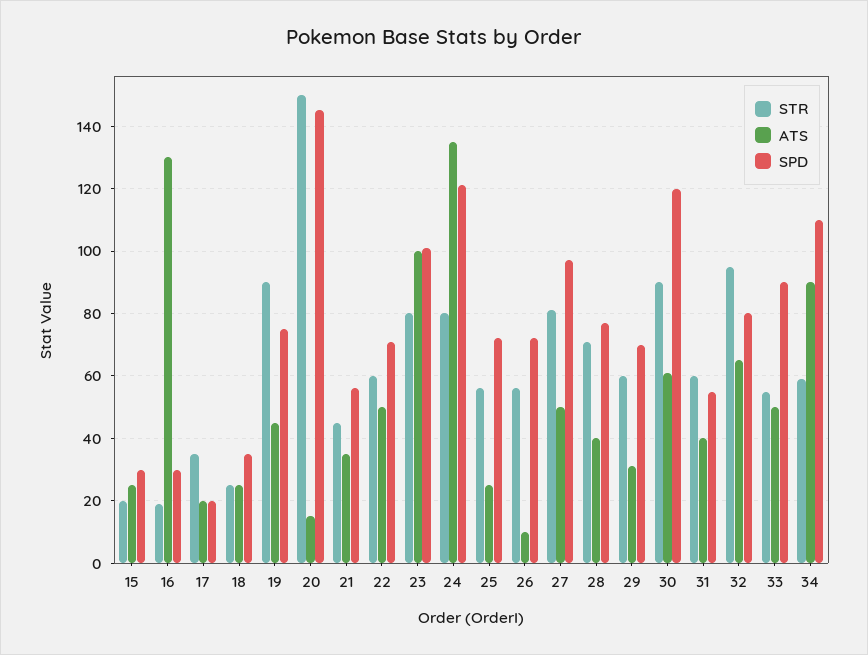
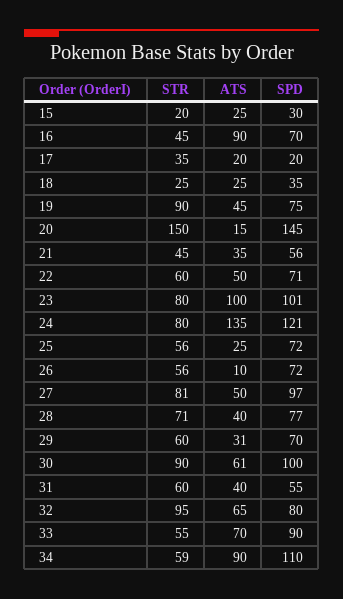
  {
    "STR": {
      "15": 20,
-     "16": 20,
+     "16": 45,
      "17": 35,
      "18": 25,
      "19": 90,
      "20": 150,
      "21": 45,
      "22": 60,
      "23": 80,
      "24": 80,
      "25": 56,
      "26": 56,
      "27": 81,
      "28": 71,
      "29": 60,
      "30": 90,
      "31": 60,
      "32": 95,
      "33": 55,
      "34": 59
    },
    "ATS": {
      "15": 25,
-     "16": 130,
+     "16": 90,
      "17": 20,
      "18": 25,
      "19": 45,
      "20": 15,
      "21": 35,
      "22": 50,
      "23": 100,
      "24": 135,
      "25": 25,
      "26": 10,
      "27": 50,
      "28": 40,
      "29": 31,
      "30": 61,
      "31": 40,
      "32": 65,
-     "33": 50,
+     "33": 70,
      "34": 90
    },
    "SPD": {
      "15": 30,
-     "16": 30,
+     "16": 70,
      "17": 20,
      "18": 35,
      "19": 75,
      "20": 145,
      "21": 56,
      "22": 71,
      "23": 101,
      "24": 121,
      "25": 72,
      "26": 72,
      "27": 97,
      "28": 77,
      "29": 70,
-     "30": 120,
+     "30": 100,
      "31": 55,
      "32": 80,
      "33": 90,
      "34": 110
    }
  }

